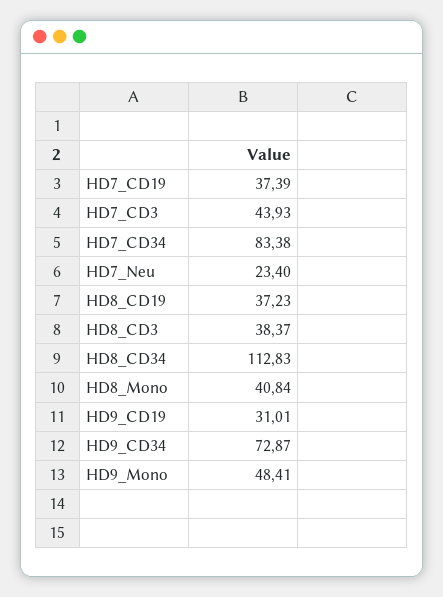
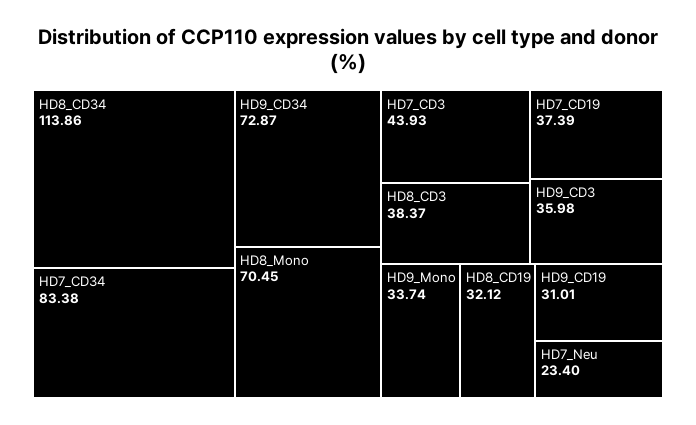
  {
    "HD7_CD19": 37.39,
    "HD7_CD3": 43.93,
    "HD7_CD34": 83.38,
    "HD7_Neu": 23.4,
-   "HD8_CD19": 37.23,
+   "HD8_CD19": 32.12,
    "HD8_CD3": 38.37,
-   "HD8_CD34": 112.83,
+   "HD8_CD34": 113.86,
-   "HD8_Mono": 40.84,
+   "HD8_Mono": 70.45,
    "HD9_CD19": 31.01,
    "HD9_CD34": 72.87,
-   "HD9_Mono": 48.41
+   "HD9_Mono": 33.74,
+   "HD9_CD3": 35.98
  }

